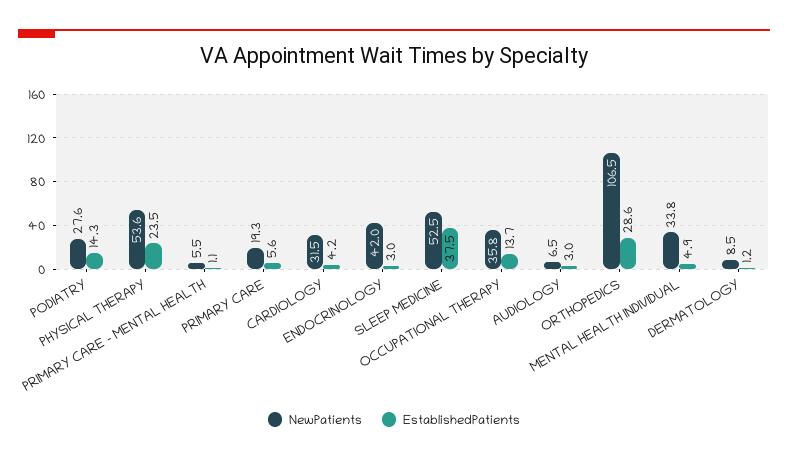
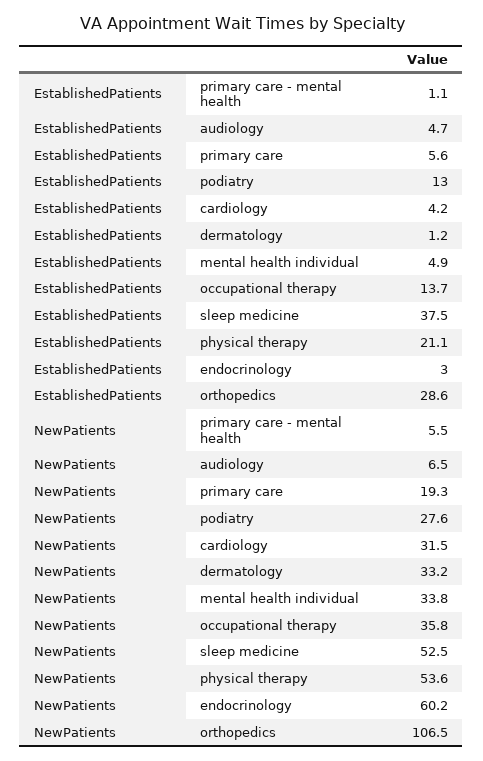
  {
    "NewPatients": {
      "PODIATRY": 27.6,
      "PHYSICAL THERAPY": 53.6,
      "PRIMARY CARE - MENTAL HEALTH": 5.5,
      "PRIMARY CARE": 19.3,
      "CARDIOLOGY": 31.5,
-     "ENDOCRINOLOGY": 42,
+     "ENDOCRINOLOGY": 60.2,
      "SLEEP MEDICINE": 52.5,
      "OCCUPATIONAL THERAPY": 35.8,
      "AUDIOLOGY": 6.5,
      "ORTHOPEDICS": 106.5,
      "MENTAL HEALTH INDIVIDUAL": 33.8,
-     "DERMATOLOGY": 8.5
+     "DERMATOLOGY": 33.2
    },
    "EstablishedPatients": {
-     "PODIATRY": 14.3,
+     "PODIATRY": 13,
-     "PHYSICAL THERAPY": 23.5,
+     "PHYSICAL THERAPY": 21.1,
      "PRIMARY CARE - MENTAL HEALTH": 1.1,
      "PRIMARY CARE": 5.6,
      "CARDIOLOGY": 4.2,
      "ENDOCRINOLOGY": 3,
      "SLEEP MEDICINE": 37.5,
      "OCCUPATIONAL THERAPY": 13.7,
-     "AUDIOLOGY": 3,
+     "AUDIOLOGY": 4.7,
      "ORTHOPEDICS": 28.6,
      "MENTAL HEALTH INDIVIDUAL": 4.9,
      "DERMATOLOGY": 1.2
    }
  }

